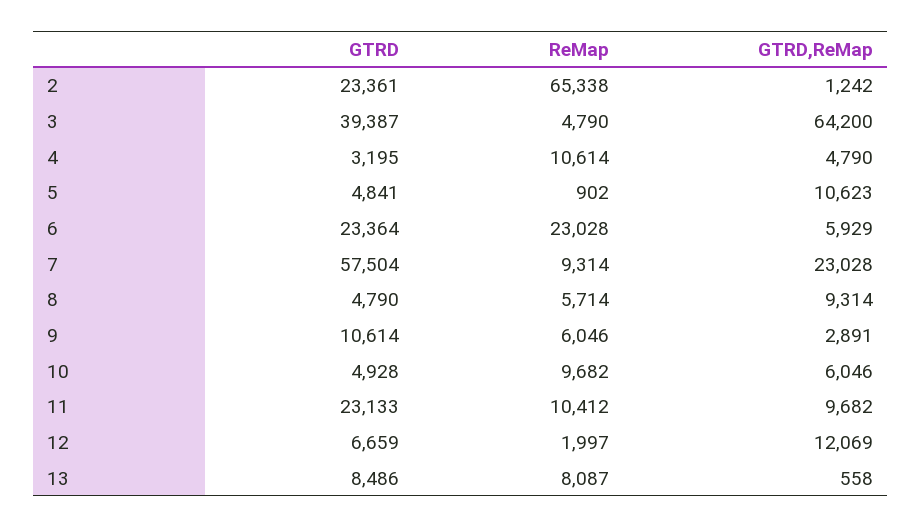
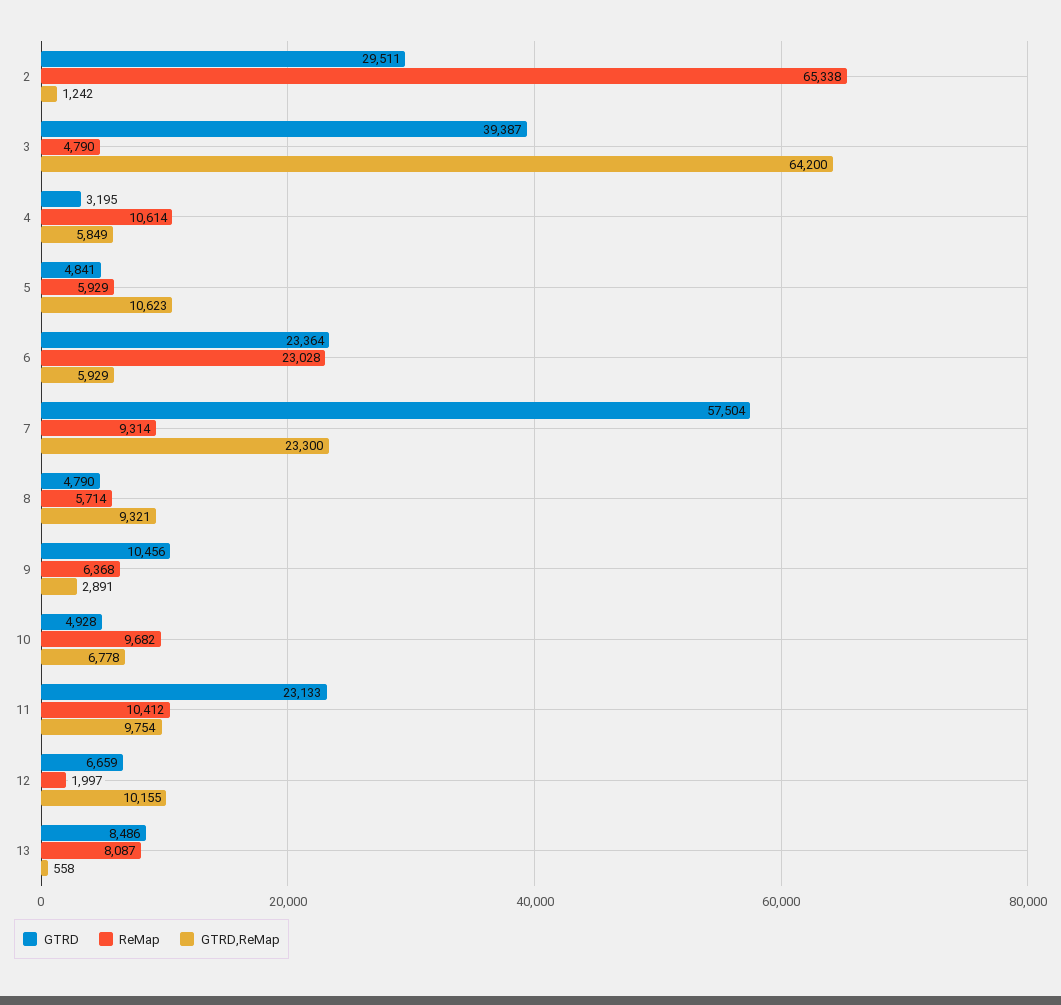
  {
    "GTRD": {
-     "2": 23361,
+     "2": 29511,
      "3": 39387,
      "4": 3195,
      "5": 4841,
      "6": 23364,
      "7": 57504,
      "8": 4790,
-     "9": 10614,
+     "9": 10456,
      "10": 4928,
      "11": 23133,
      "12": 6659,
      "13": 8486
    },
    "ReMap": {
      "2": 65338,
      "3": 4790,
      "4": 10614,
-     "5": 902,
+     "5": 5929,
      "6": 23028,
      "7": 9314,
      "8": 5714,
-     "9": 6046,
+     "9": 6368,
      "10": 9682,
      "11": 10412,
      "12": 1997,
      "13": 8087
    },
    "GTRD,ReMap": {
      "2": 1242,
      "3": 64200,
-     "4": 4790,
+     "4": 5849,
      "5": 10623,
      "6": 5929,
-     "7": 23028,
+     "7": 23300,
-     "8": 9314,
+     "8": 9321,
      "9": 2891,
-     "10": 6046,
+     "10": 6778,
-     "11": 9682,
+     "11": 9754,
-     "12": 12069,
+     "12": 10155,
      "13": 558
    }
  }

